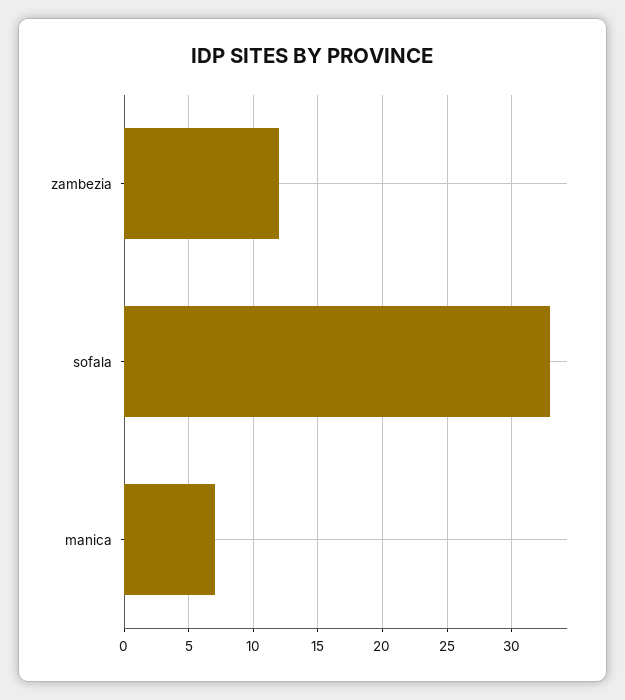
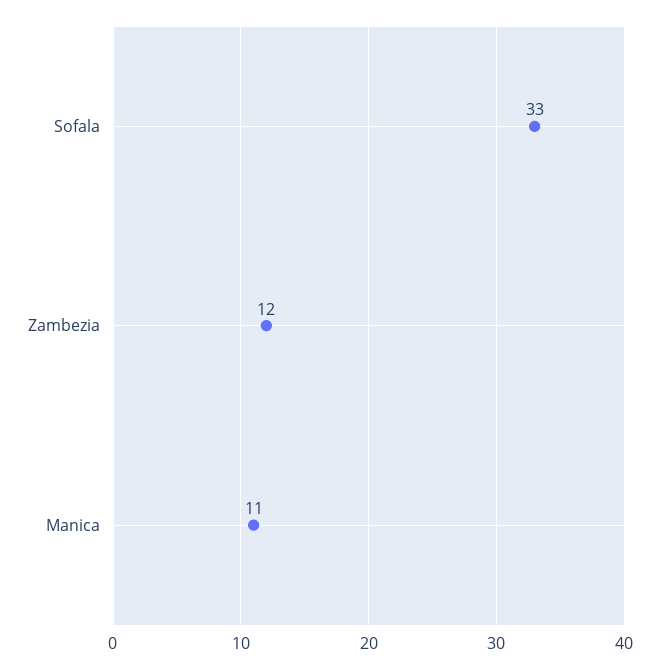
  {
    "zambezia": 12,
    "sofala": 33,
-   "manica": 7
+   "manica": 11
  }

